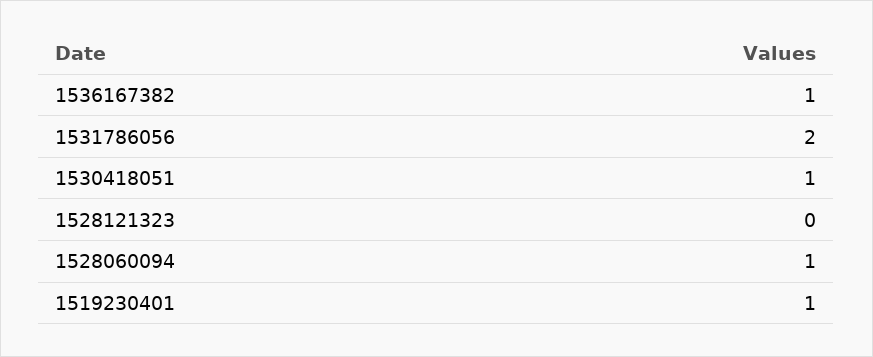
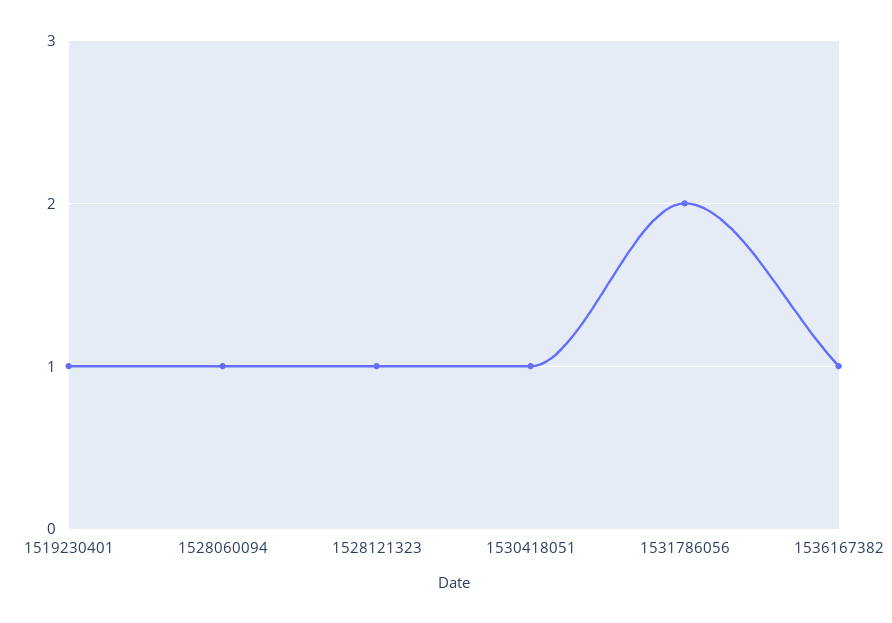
  {
    "1536167382": 1,
    "1531786056": 2,
    "1530418051": 1,
-   "1528121323": 0,
+   "1528121323": 1,
    "1528060094": 1,
    "1519230401": 1
  }

